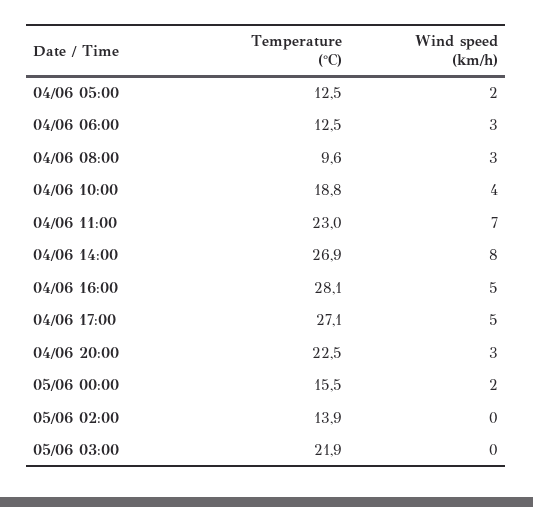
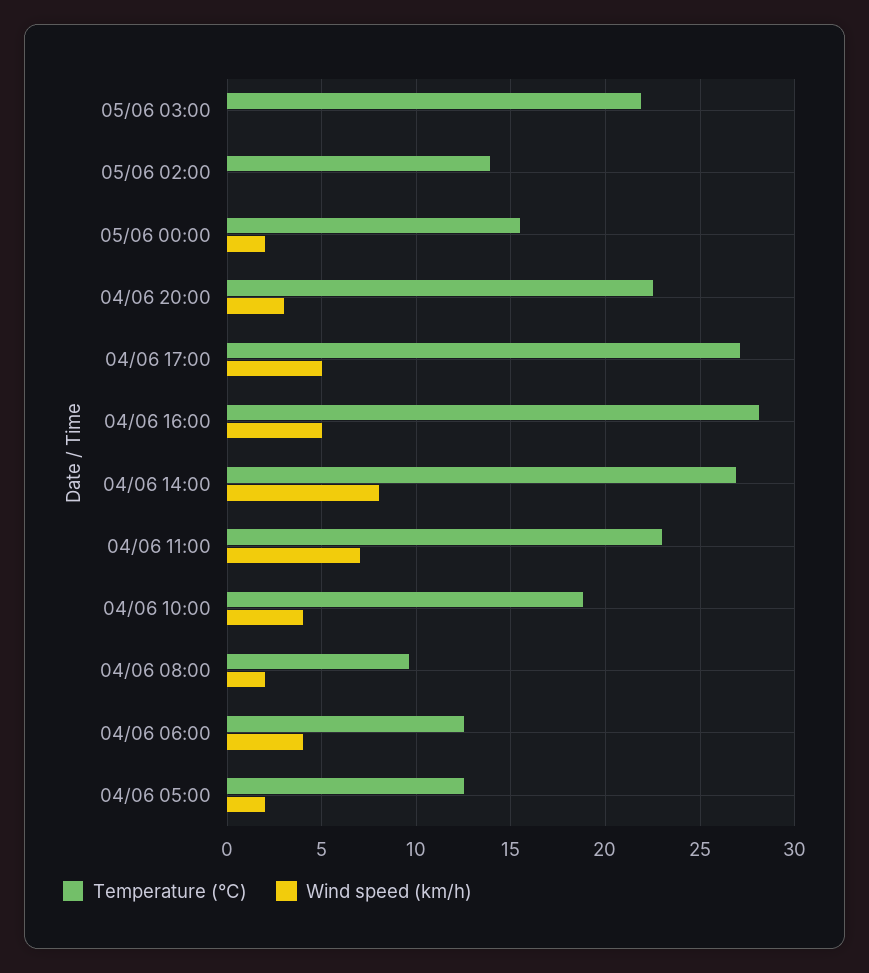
  {
    "Temperature (°C)": {
      "04/06 05:00": 12.5,
      "04/06 06:00": 12.5,
      "04/06 08:00": 9.6,
      "04/06 10:00": 18.8,
      "04/06 11:00": 23,
      "04/06 14:00": 26.9,
      "04/06 16:00": 28.1,
      "04/06 17:00": 27.1,
      "04/06 20:00": 22.5,
      "05/06 00:00": 15.5,
      "05/06 02:00": 13.9,
      "05/06 03:00": 21.9
    },
    "Wind speed (km/h)": {
      "04/06 05:00": 2,
-     "04/06 06:00": 3,
+     "04/06 06:00": 4,
-     "04/06 08:00": 3,
+     "04/06 08:00": 2,
      "04/06 10:00": 4,
      "04/06 11:00": 7,
      "04/06 14:00": 8,
      "04/06 16:00": 5,
      "04/06 17:00": 5,
      "04/06 20:00": 3,
      "05/06 00:00": 2,
      "05/06 02:00": 0,
      "05/06 03:00": 0
    }
  }

